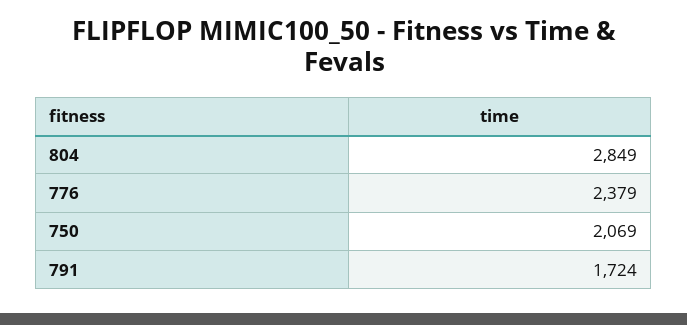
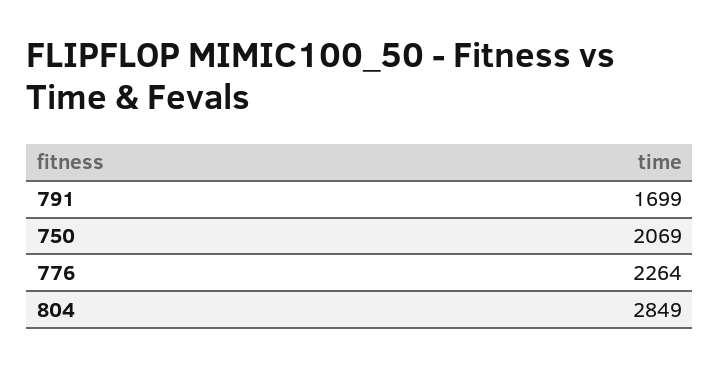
  {
    "804": 2849,
-   "776": 2379,
+   "776": 2264,
    "750": 2069,
-   "791": 1724
+   "791": 1699
  }

